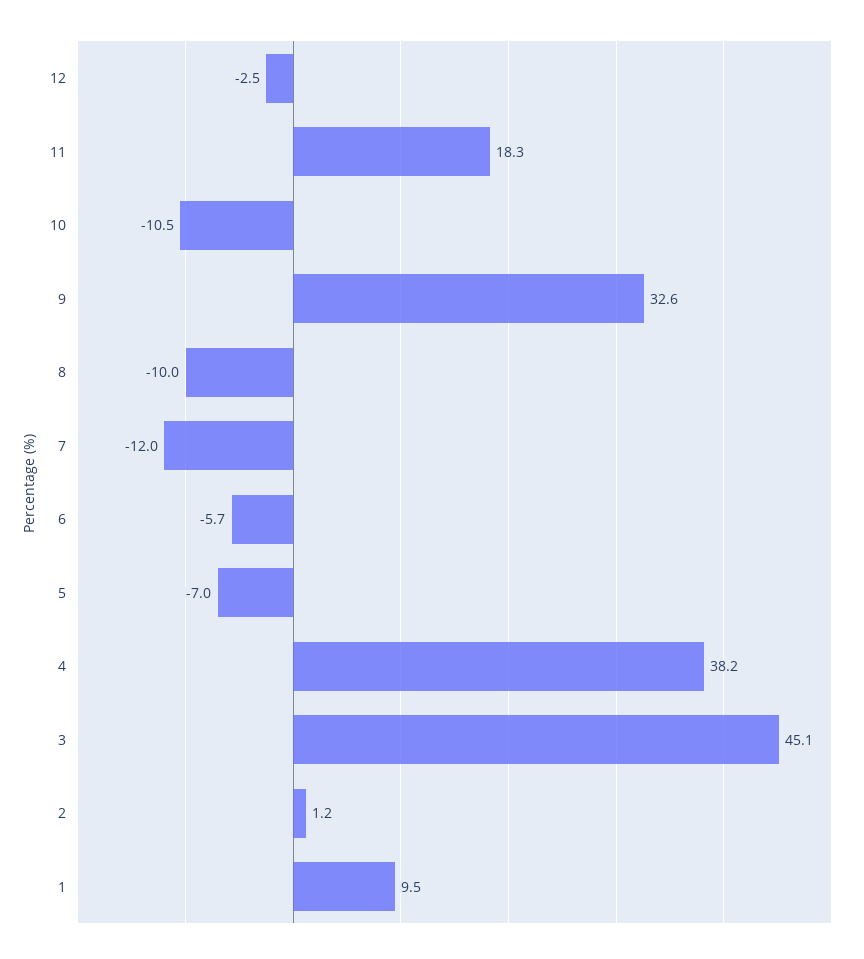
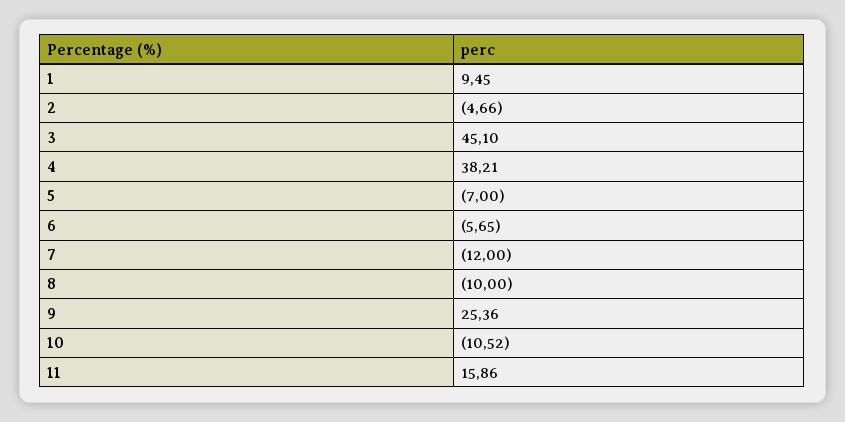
  {
-   "12": -2.5,
-   "11": 18.3,
+   "11": 15.86,
    "10": -10.52,
-   "9": 32.6,
+   "9": 25.36,
    "8": -10,
    "7": -12,
    "6": -5.65,
    "5": -7,
    "4": 38.21,
    "3": 45.1,
-   "2": 1.2,
+   "2": -4.66,
    "1": 9.45
  }

